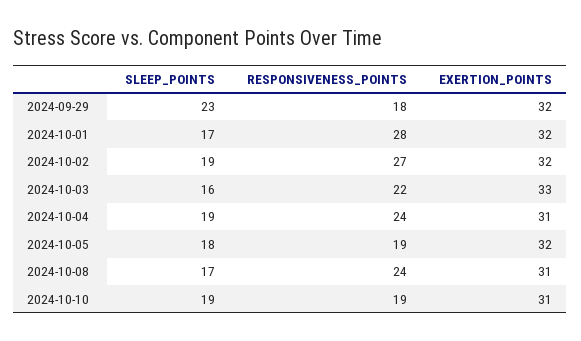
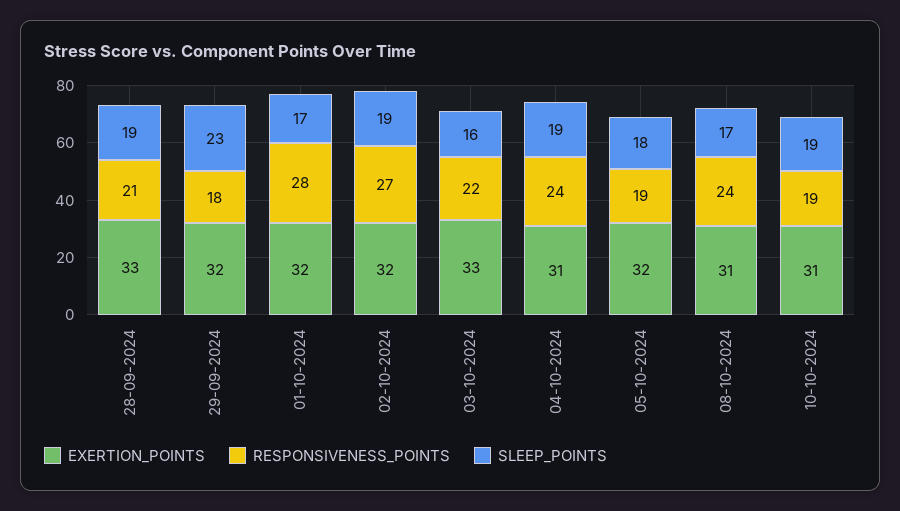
  {
    "SLEEP_POINTS": {
      "2024-09-29": 23,
      "2024-10-01": 17,
      "2024-10-02": 19,
      "2024-10-03": 16,
      "2024-10-04": 19,
      "2024-10-05": 18,
      "2024-10-08": 17,
-     "2024-10-10": 19
+     "2024-10-10": 19,
+     "28-09-2024": 19
    },
    "RESPONSIVENESS_POINTS": {
      "2024-09-29": 18,
      "2024-10-01": 28,
      "2024-10-02": 27,
      "2024-10-03": 22,
      "2024-10-04": 24,
      "2024-10-05": 19,
      "2024-10-08": 24,
-     "2024-10-10": 19
+     "2024-10-10": 19,
+     "28-09-2024": 21
    },
    "EXERTION_POINTS": {
      "2024-09-29": 32,
      "2024-10-01": 32,
      "2024-10-02": 32,
      "2024-10-03": 33,
      "2024-10-04": 31,
      "2024-10-05": 32,
      "2024-10-08": 31,
-     "2024-10-10": 31
+     "2024-10-10": 31,
+     "28-09-2024": 33
    }
  }

